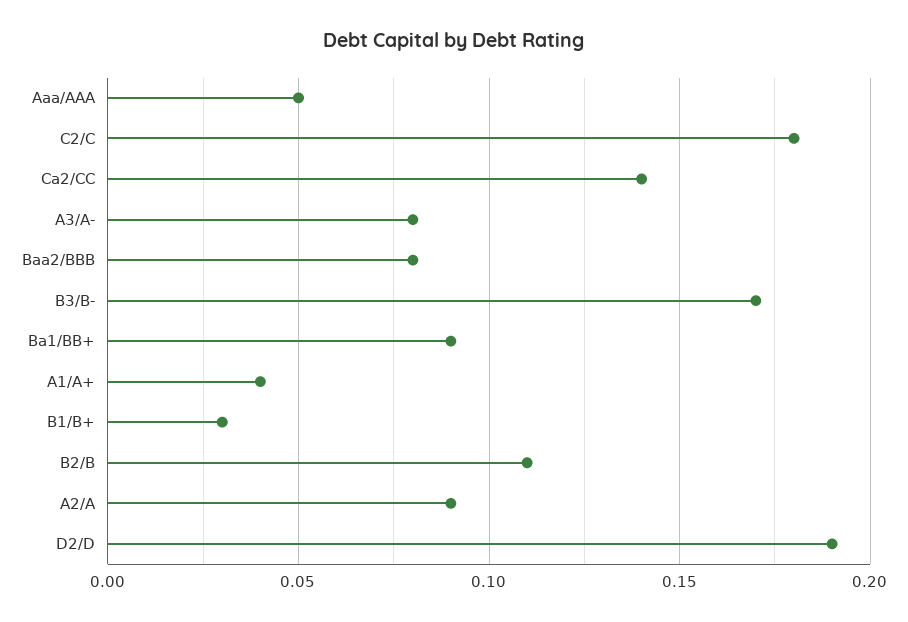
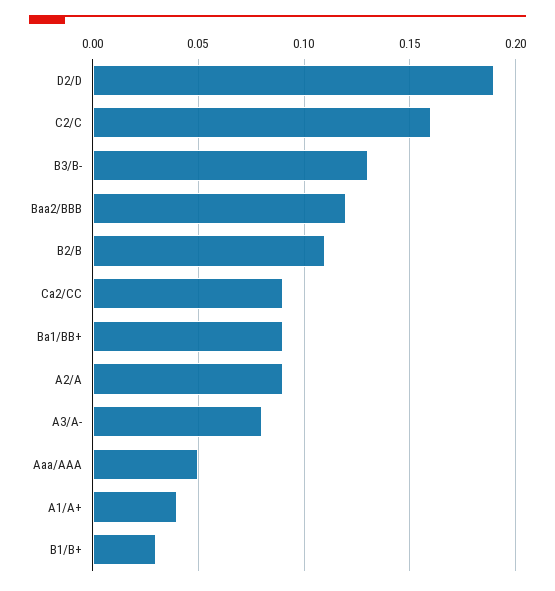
  {
    "Aaa/AAA": 0.05,
-   "C2/C": 0.18,
+   "C2/C": 0.16,
-   "Ca2/CC": 0.14,
+   "Ca2/CC": 0.09,
    "A3/A-": 0.08,
-   "Baa2/BBB": 0.08,
+   "Baa2/BBB": 0.12,
-   "B3/B-": 0.17,
+   "B3/B-": 0.13,
    "Ba1/BB+": 0.09,
    "A1/A+": 0.04,
    "B1/B+": 0.03,
    "B2/B": 0.11,
    "A2/A": 0.09,
    "D2/D": 0.19
  }

